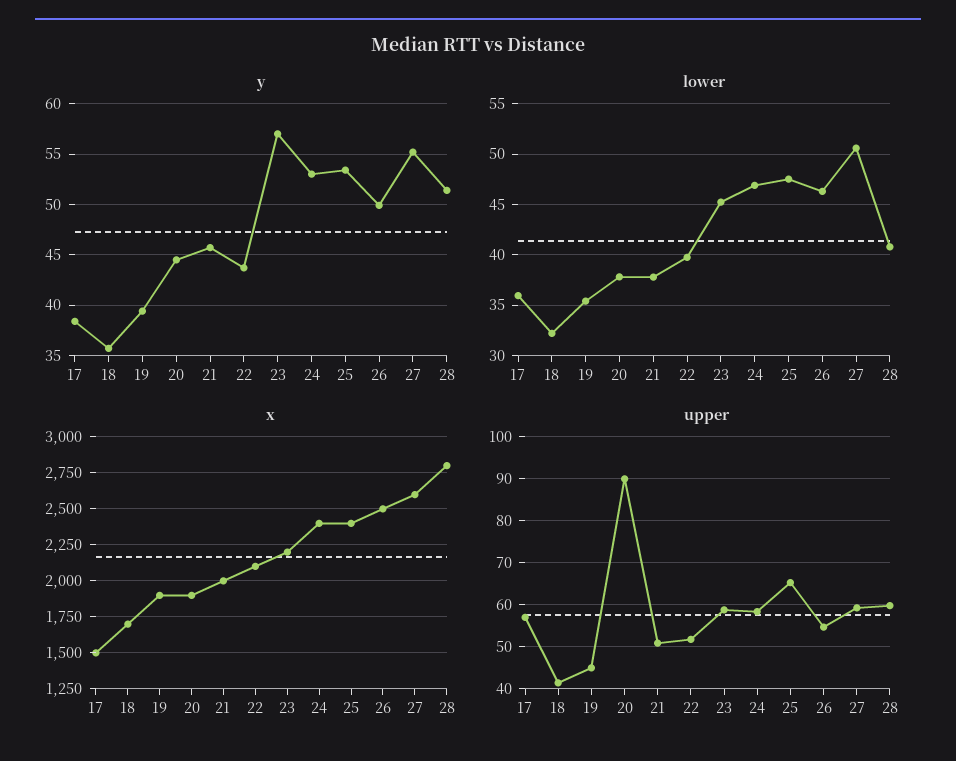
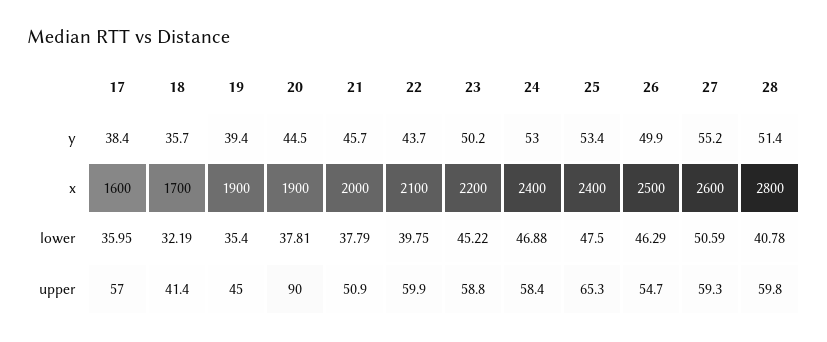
  {
    "y": {
      "17": 38.4,
      "18": 35.7,
      "19": 39.4,
      "20": 44.5,
      "21": 45.7,
      "22": 43.7,
-     "23": 57,
+     "23": 50.2,
      "24": 53,
      "25": 53.4,
      "26": 49.9,
      "27": 55.2,
      "28": 51.4
    },
    "lower": {
      "17": 35.95,
      "18": 32.19,
      "19": 35.4,
      "20": 37.81,
      "21": 37.79,
      "22": 39.75,
      "23": 45.22,
      "24": 46.88,
      "25": 47.5,
      "26": 46.29,
      "27": 50.59,
      "28": 40.78
    },
    "x": {
-     "17": 1500,
+     "17": 1600,
      "18": 1700,
      "19": 1900,
      "20": 1900,
      "21": 2000,
      "22": 2100,
      "23": 2200,
      "24": 2400,
      "25": 2400,
      "26": 2500,
      "27": 2600,
      "28": 2800
    },
    "upper": {
      "17": 57,
      "18": 41.4,
      "19": 45,
      "20": 90,
      "21": 50.9,
-     "22": 52,
+     "22": 59.9,
      "23": 58.8,
      "24": 58.4,
      "25": 65.3,
      "26": 54.7,
      "27": 59.3,
      "28": 59.8
    }
  }

